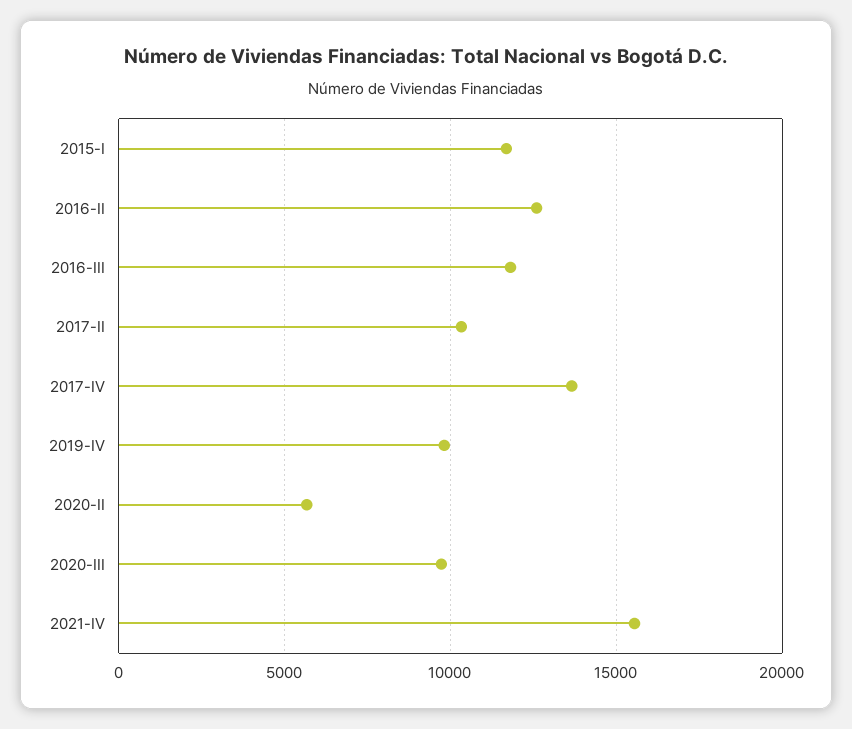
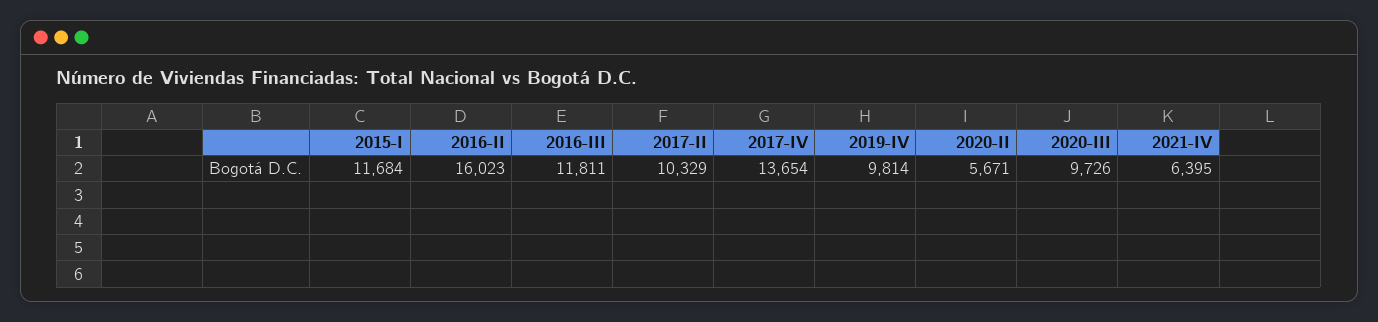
  {
    "2015-I": 11684,
-   "2016-II": 12500,
+   "2016-II": 16023,
    "2016-III": 11811,
    "2017-II": 10329,
    "2017-IV": 13654,
    "2019-IV": 9814,
    "2020-II": 5671,
    "2020-III": 9726,
-   "2021-IV": 15500
+   "2021-IV": 6395
  }

